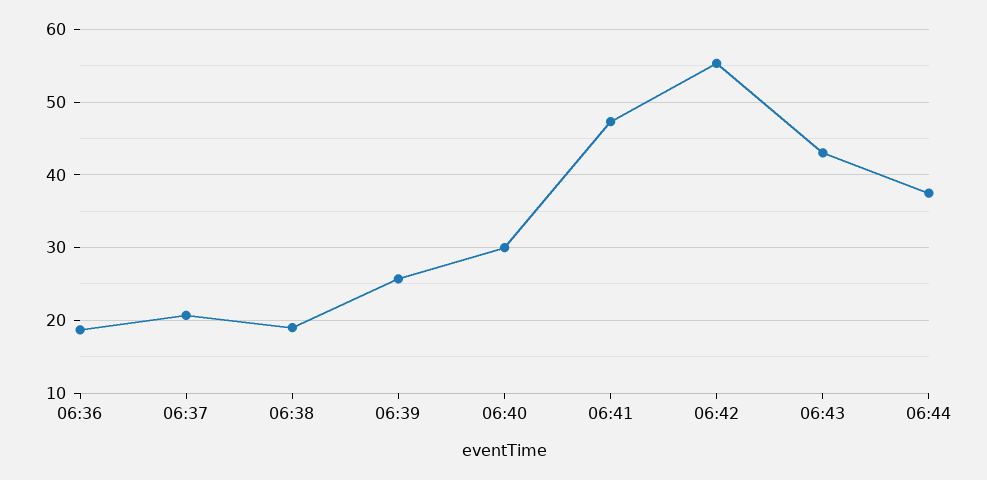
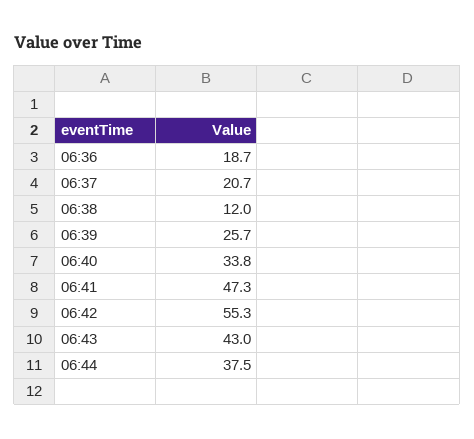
  {
    "06:36": 18.7,
    "06:37": 20.7,
-   "06:38": 19,
+   "06:38": 12,
    "06:39": 25.7,
-   "06:40": 30,
+   "06:40": 33.8,
    "06:41": 47.3,
    "06:42": 55.3,
    "06:43": 43,
    "06:44": 37.5
  }

